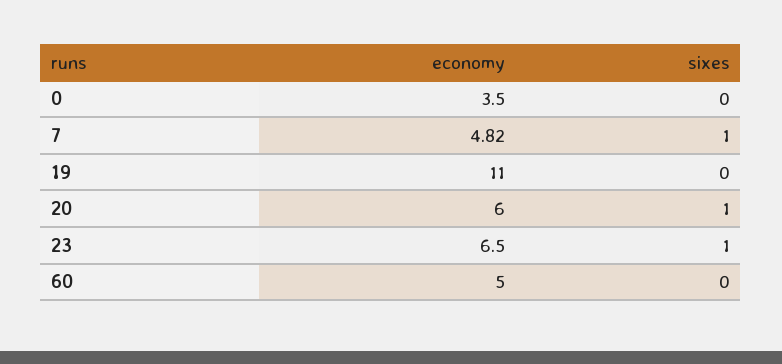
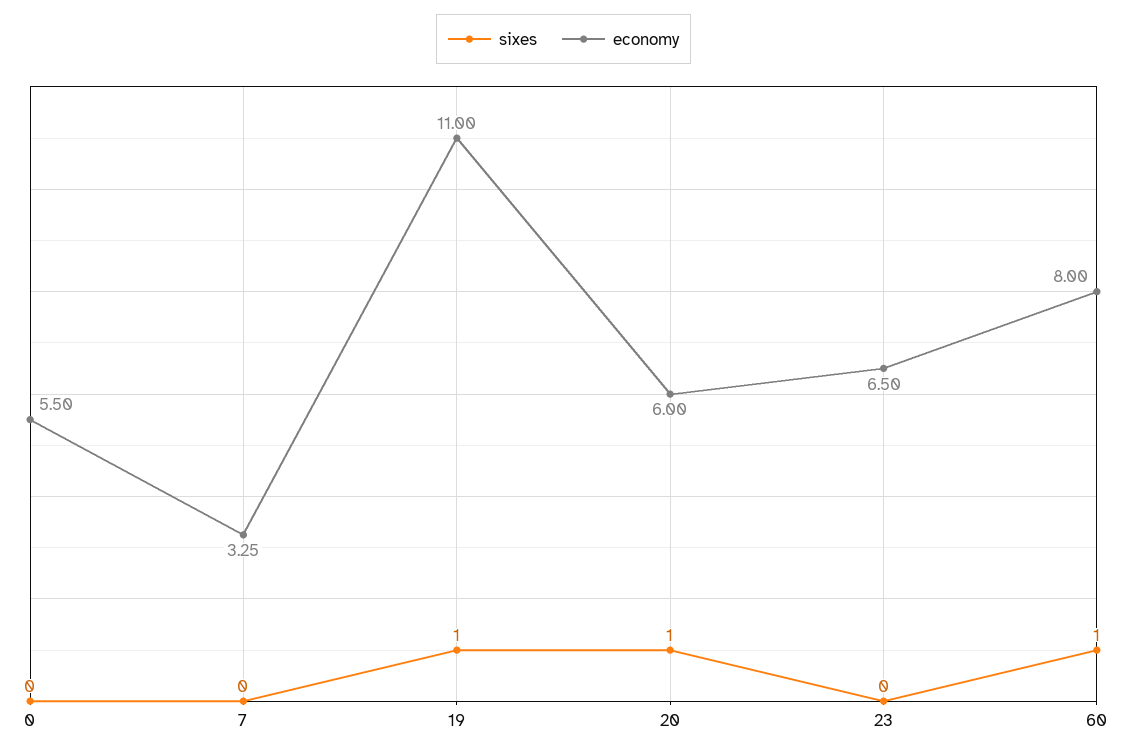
  {
    "economy": {
-     "0": 3.5,
+     "0": 5.5,
-     "7": 4.82,
+     "7": 3.25,
      "19": 11,
      "20": 6,
      "23": 6.5,
-     "60": 5
+     "60": 8
    },
    "sixes": {
      "0": 0,
-     "7": 1,
+     "7": 0,
-     "19": 0,
+     "19": 1,
      "20": 1,
-     "23": 1,
+     "23": 0,
-     "60": 0
+     "60": 1
    }
  }

